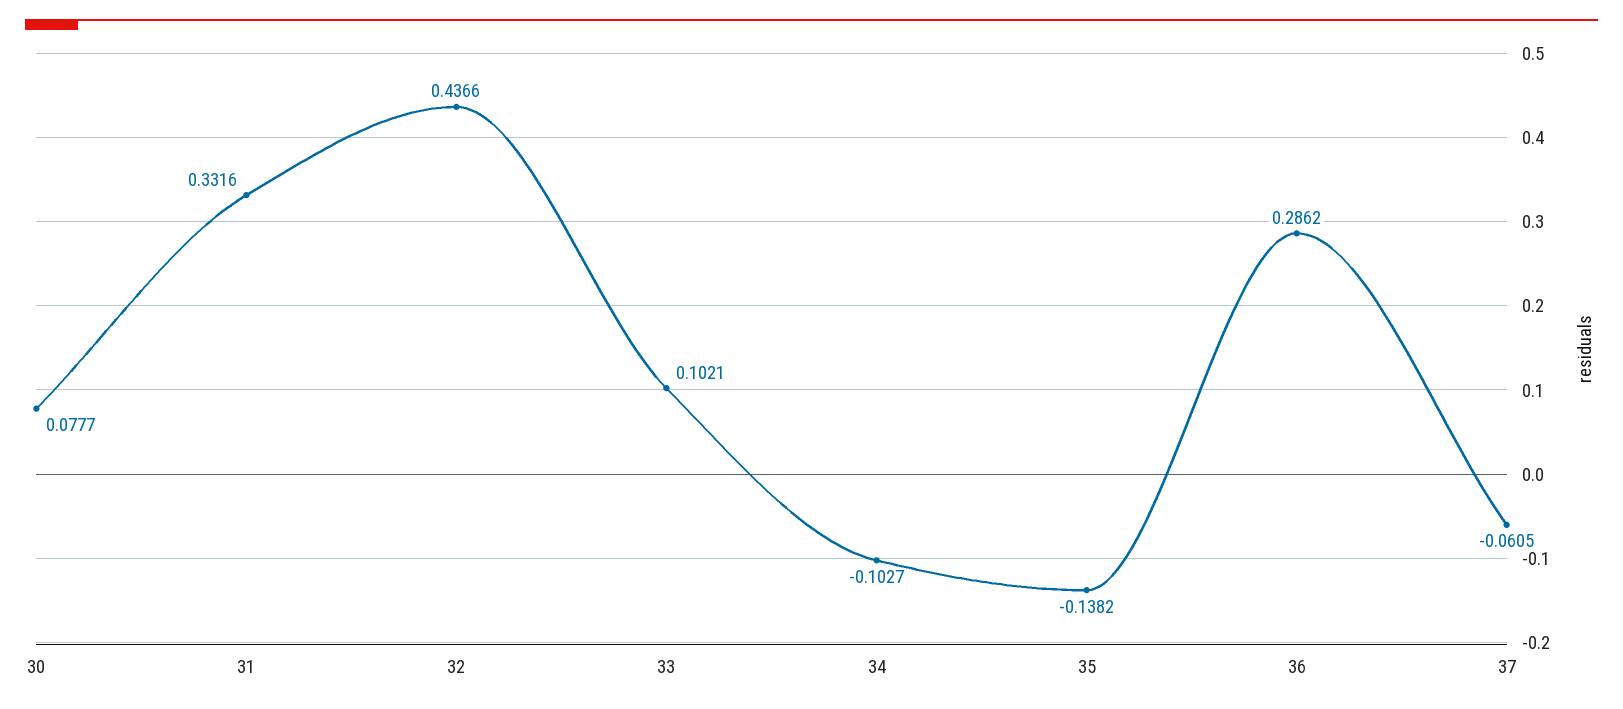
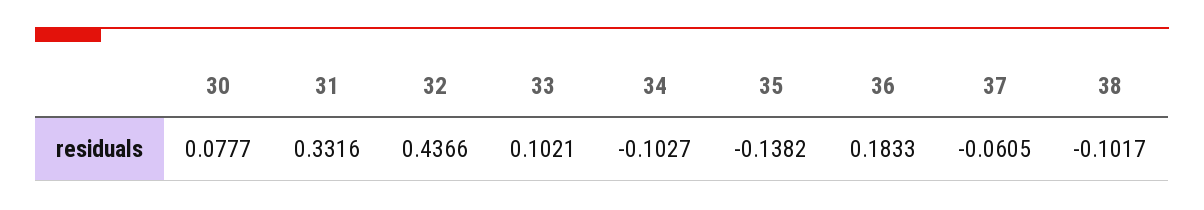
  {
    "30": 0.0777,
    "31": 0.3316,
    "32": 0.4366,
    "33": 0.1021,
    "34": -0.1027,
    "35": -0.1382,
-   "36": 0.2862,
+   "36": 0.1833,
-   "37": -0.0605
+   "37": -0.0605,
+   "38": -0.1017
  }

